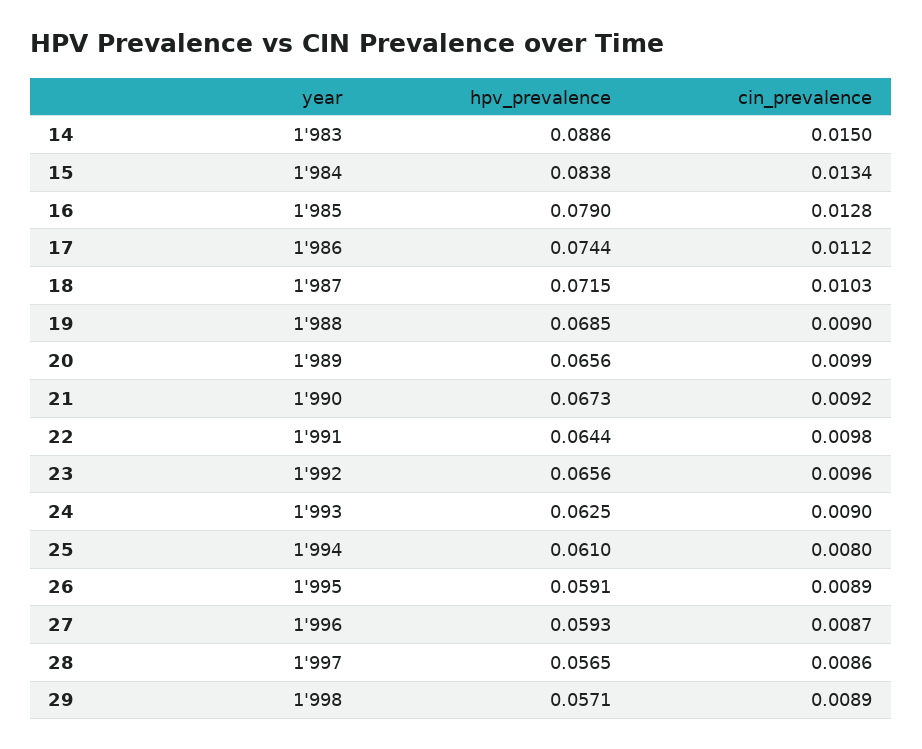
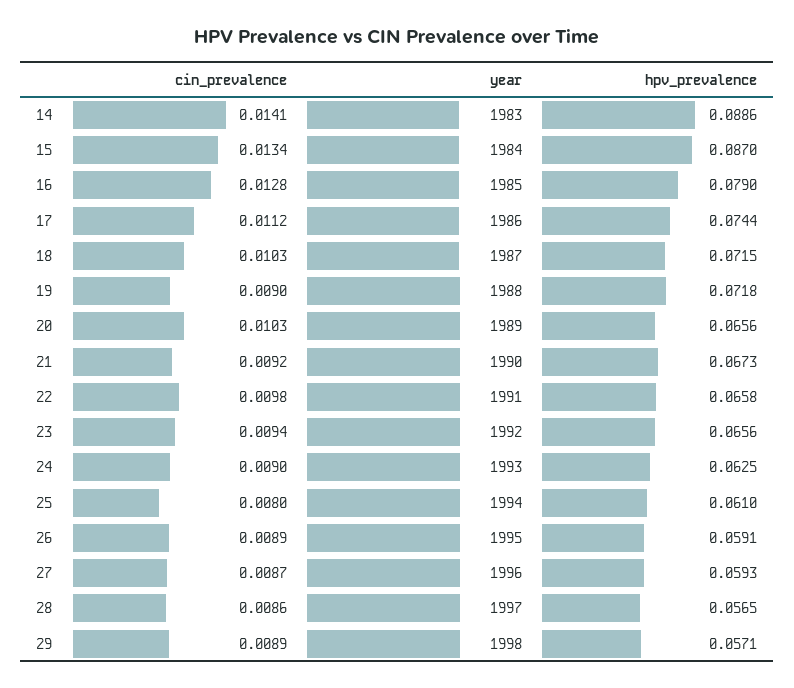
  {
    "year": {
      "14": 1983,
      "15": 1984,
      "16": 1985,
      "17": 1986,
      "18": 1987,
      "19": 1988,
      "20": 1989,
      "21": 1990,
      "22": 1991,
      "23": 1992,
      "24": 1993,
      "25": 1994,
      "26": 1995,
      "27": 1996,
      "28": 1997,
      "29": 1998
    },
    "hpv_prevalence": {
      "14": 0.0886,
-     "15": 0.0838,
+     "15": 0.087,
      "16": 0.079,
      "17": 0.0744,
      "18": 0.0715,
-     "19": 0.0685,
+     "19": 0.0718,
      "20": 0.0656,
      "21": 0.0673,
-     "22": 0.0644,
+     "22": 0.0658,
      "23": 0.0656,
      "24": 0.0625,
      "25": 0.061,
      "26": 0.0591,
      "27": 0.0593,
      "28": 0.0565,
      "29": 0.0571
    },
    "cin_prevalence": {
-     "14": 0.015,
+     "14": 0.0141,
      "15": 0.0134,
      "16": 0.0128,
      "17": 0.0112,
      "18": 0.0103,
      "19": 0.009,
-     "20": 0.0099,
+     "20": 0.0103,
      "21": 0.0092,
      "22": 0.0098,
-     "23": 0.0096,
+     "23": 0.0094,
      "24": 0.009,
      "25": 0.008,
      "26": 0.0089,
      "27": 0.0087,
      "28": 0.0086,
      "29": 0.0089
    }
  }

